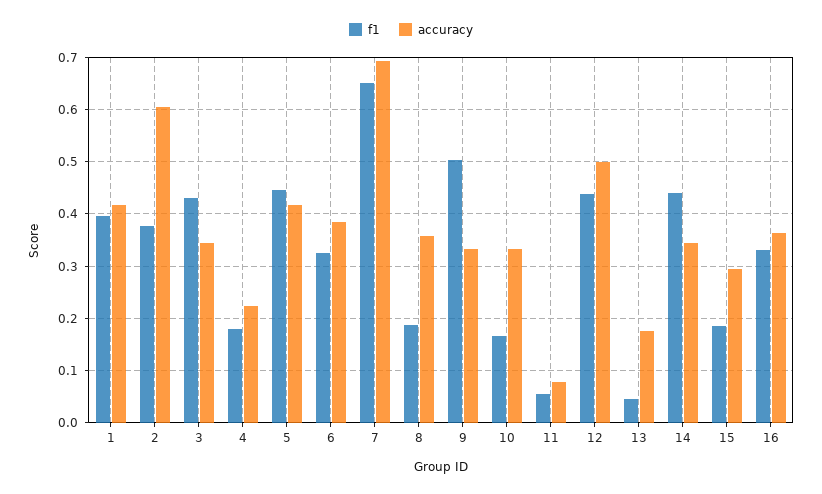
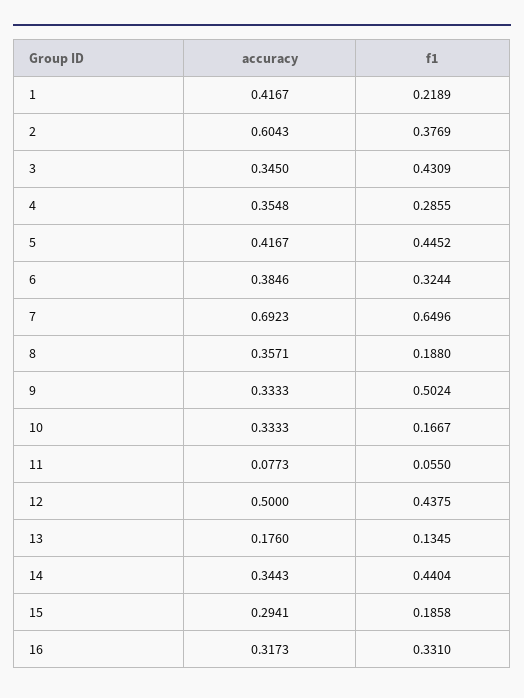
  {
    "f1": {
-     "1": 0.4,
+     "1": 0.2189,
      "2": 0.3769,
      "3": 0.4309,
-     "4": 0.18,
+     "4": 0.2855,
      "5": 0.4452,
      "6": 0.3244,
      "7": 0.6496,
      "8": 0.188,
      "9": 0.5024,
      "10": 0.1667,
      "11": 0.055,
      "12": 0.4375,
-     "13": 0.04,
+     "13": 0.1345,
      "14": 0.4404,
      "15": 0.1858,
      "16": 0.331
    },
    "accuracy": {
      "1": 0.4167,
      "2": 0.6043,
      "3": 0.345,
-     "4": 0.22,
+     "4": 0.3548,
      "5": 0.4167,
      "6": 0.3846,
      "7": 0.6923,
      "8": 0.3571,
      "9": 0.3333,
      "10": 0.3333,
      "11": 0.0773,
      "12": 0.5,
      "13": 0.176,
      "14": 0.3443,
      "15": 0.2941,
-     "16": 0.36
+     "16": 0.3173
    }
  }

